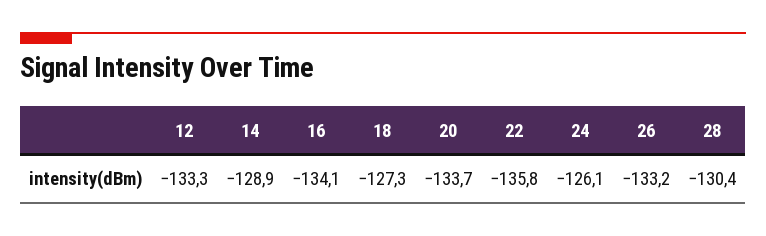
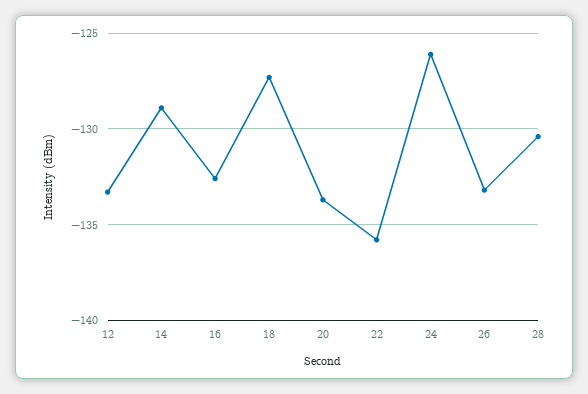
  {
    "12": -133.3,
    "14": -128.9,
-   "16": -134.1,
+   "16": -132.5,
    "18": -127.3,
    "20": -133.7,
    "22": -135.8,
    "24": -126.1,
    "26": -133.2,
    "28": -130.4
  }

